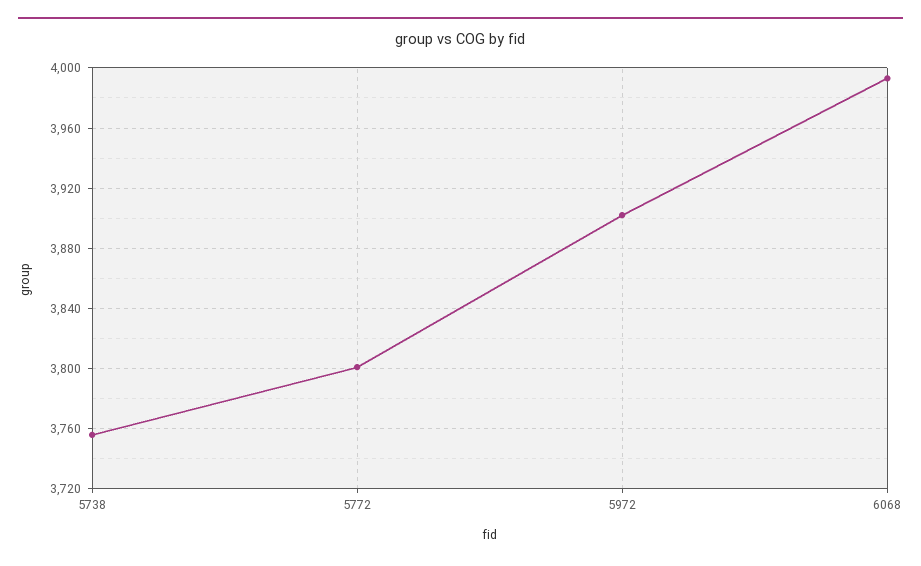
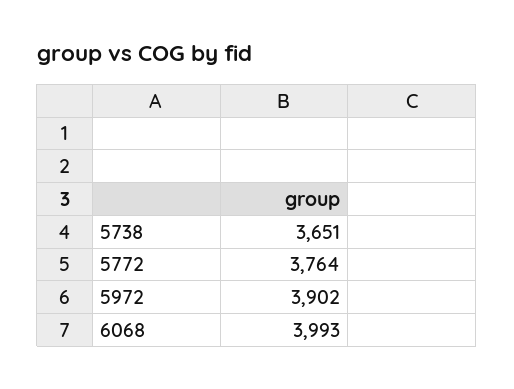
  {
-   "5738": 3755,
+   "5738": 3651,
-   "5772": 3800,
+   "5772": 3764,
    "5972": 3902,
    "6068": 3993
  }

